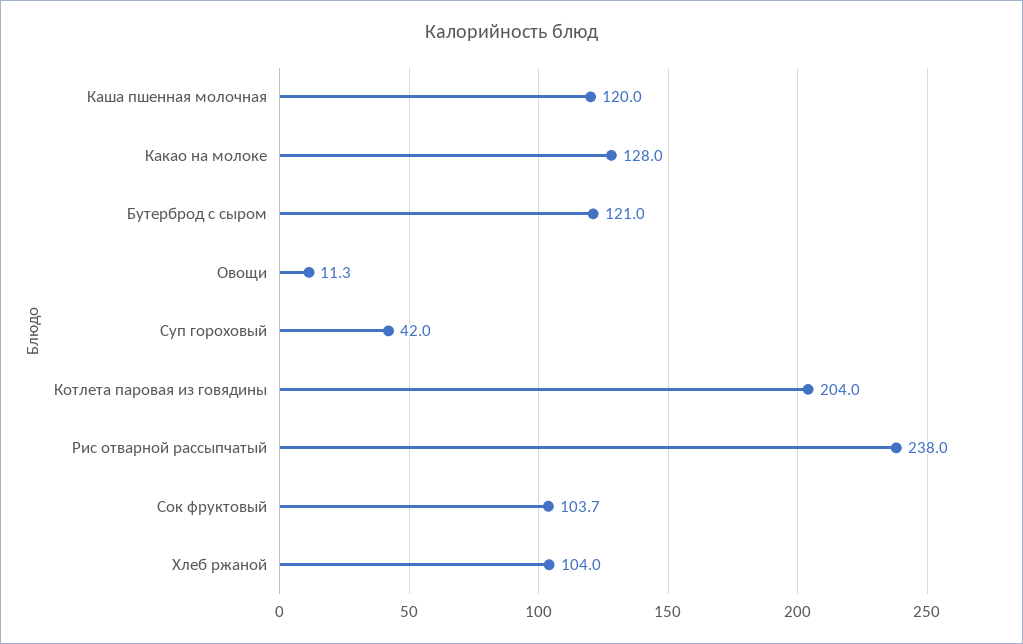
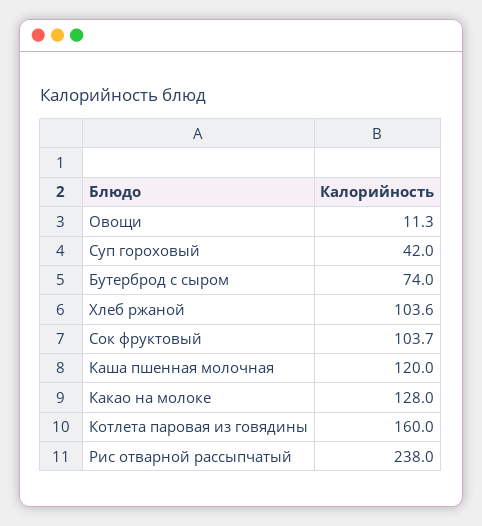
  {
    "Каша пшенная молочная": 120,
    "Какао на молоке": 128,
-   "Бутерброд с сыром": 121,
+   "Бутерброд с сыром": 74,
    "Овощи": 11.3,
    "Суп гороховый": 42,
-   "Котлета паровая из говядины": 204,
+   "Котлета паровая из говядины": 160,
    "Рис отварной рассыпчатый": 238,
    "Сок фруктовый": 103.7,
-   "Хлеб ржаной": 104
+   "Хлеб ржаной": 103.6
  }

